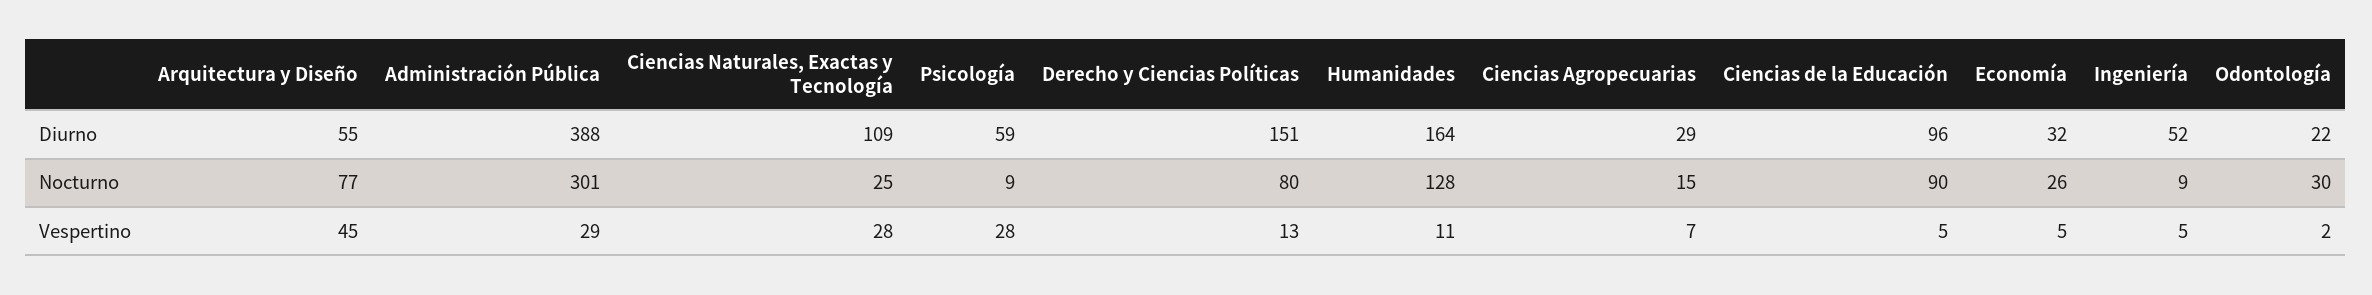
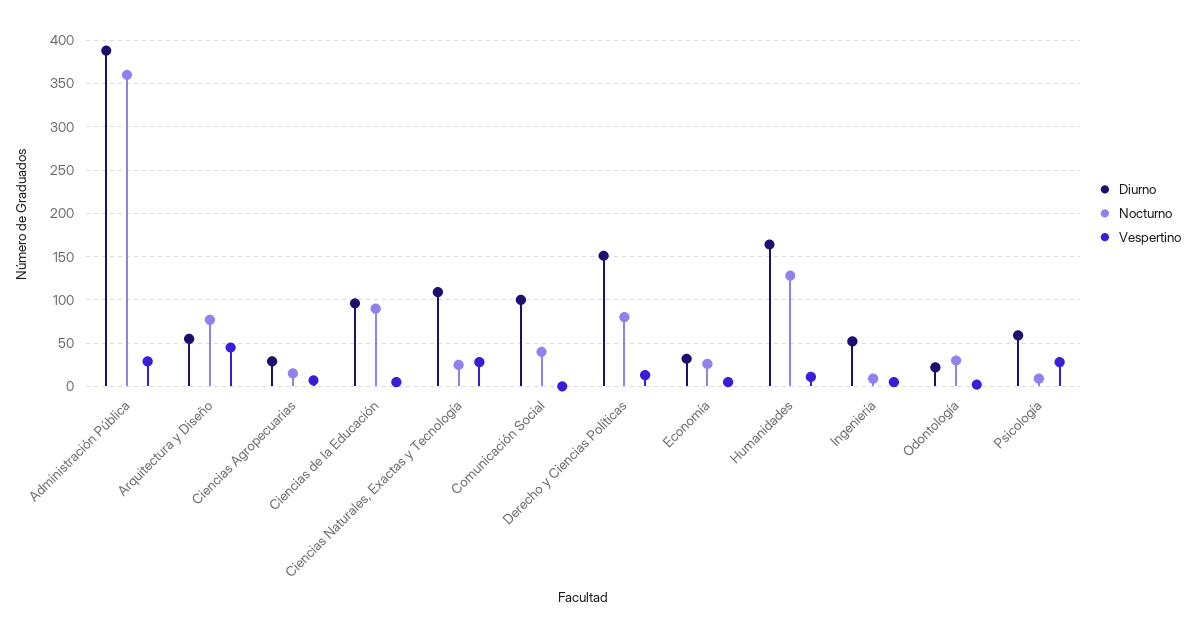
  {
    "Diurno": {
      "Arquitectura y Diseño": 55,
      "Administración Pública": 388,
      "Ciencias Naturales, Exactas y Tecnología": 109,
      "Psicología": 59,
      "Derecho y Ciencias Políticas": 151,
      "Humanidades": 164,
      "Ciencias Agropecuarias": 29,
      "Ciencias de la Educación": 96,
      "Economía": 32,
      "Ingeniería": 52,
-     "Odontología": 22
+     "Odontología": 22,
+     "Comunicación Social": 100
    },
    "Nocturno": {
      "Arquitectura y Diseño": 77,
-     "Administración Pública": 301,
+     "Administración Pública": 360,
      "Ciencias Naturales, Exactas y Tecnología": 25,
      "Psicología": 9,
      "Derecho y Ciencias Políticas": 80,
      "Humanidades": 128,
      "Ciencias Agropecuarias": 15,
      "Ciencias de la Educación": 90,
      "Economía": 26,
      "Ingeniería": 9,
-     "Odontología": 30
+     "Odontología": 30,
+     "Comunicación Social": 40
    },
    "Vespertino": {
      "Arquitectura y Diseño": 45,
      "Administración Pública": 29,
      "Ciencias Naturales, Exactas y Tecnología": 28,
      "Psicología": 28,
      "Derecho y Ciencias Políticas": 13,
      "Humanidades": 11,
      "Ciencias Agropecuarias": 7,
      "Ciencias de la Educación": 5,
      "Economía": 5,
      "Ingeniería": 5,
-     "Odontología": 2
+     "Odontología": 2,
+     "Comunicación Social": 0
    }
  }

